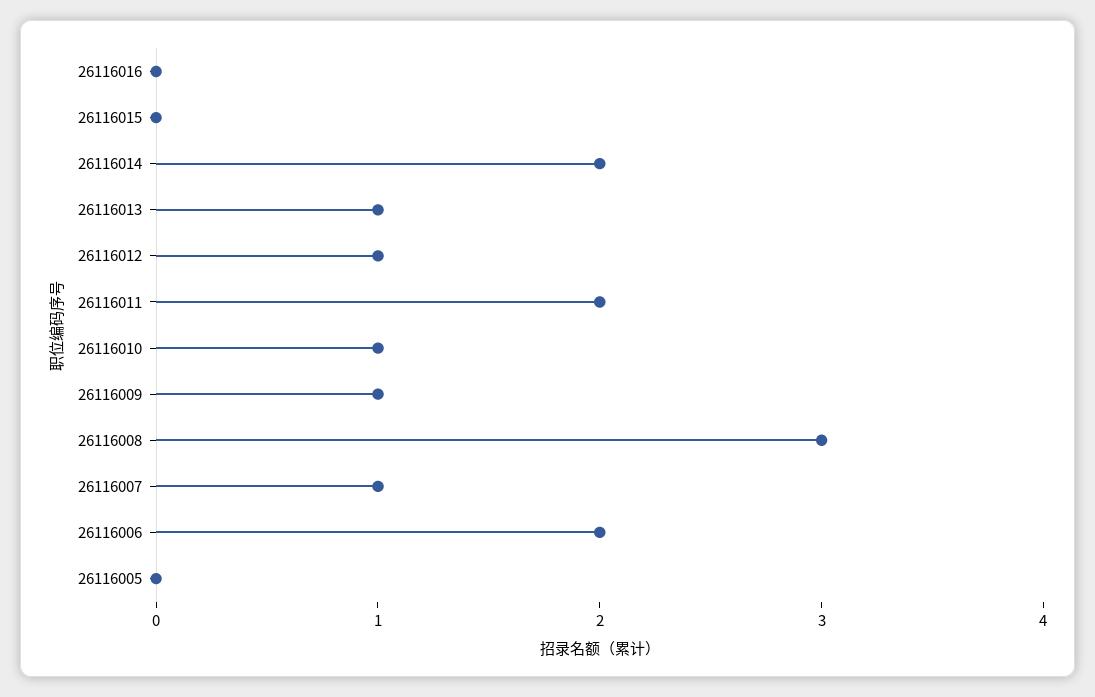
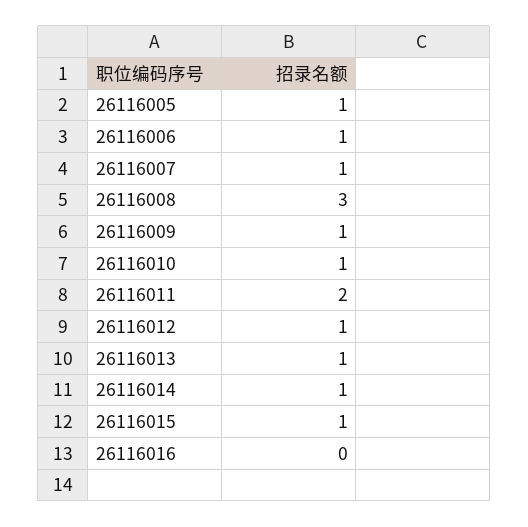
  {
    "26116016": 0,
-   "26116015": 0,
+   "26116015": 1,
-   "26116014": 2,
+   "26116014": 1,
    "26116013": 1,
    "26116012": 1,
    "26116011": 2,
    "26116010": 1,
    "26116009": 1,
    "26116008": 3,
    "26116007": 1,
-   "26116006": 2,
+   "26116006": 1,
-   "26116005": 0
+   "26116005": 1
  }

